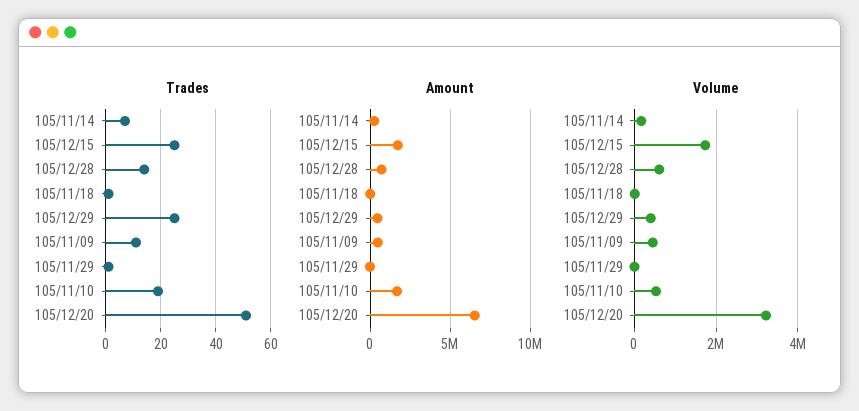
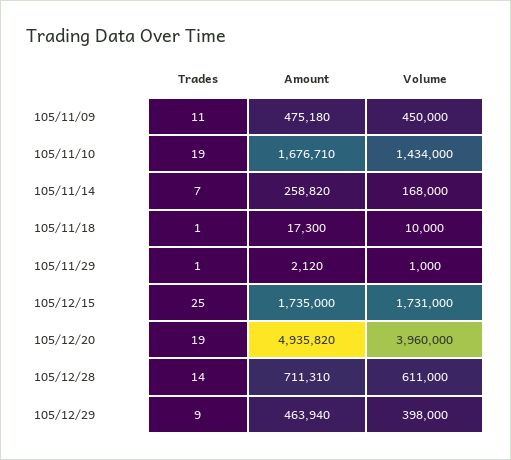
  {
    "Trades": {
      "105/11/14": 7,
      "105/12/15": 25,
      "105/12/28": 14,
      "105/11/18": 1,
-     "105/12/29": 25,
+     "105/12/29": 9,
      "105/11/09": 11,
      "105/11/29": 1,
      "105/11/10": 19,
-     "105/12/20": 50
+     "105/12/20": 19
    },
    "Amount": {
      "105/11/14": 258820,
      "105/12/15": 1735000,
      "105/12/28": 711310,
      "105/11/18": 17300,
      "105/12/29": 463940,
      "105/11/09": 475180,
      "105/11/29": 2120,
      "105/11/10": 1676710,
-     "105/12/20": 6500000
+     "105/12/20": 4935820
    },
    "Volume": {
      "105/11/14": 168000,
      "105/12/15": 1731000,
      "105/12/28": 611000,
      "105/11/18": 10000,
      "105/12/29": 398000,
      "105/11/09": 450000,
      "105/11/29": 1000,
-     "105/11/10": 600000,
+     "105/11/10": 1434000,
-     "105/12/20": 3200000
+     "105/12/20": 3960000
    }
  }

